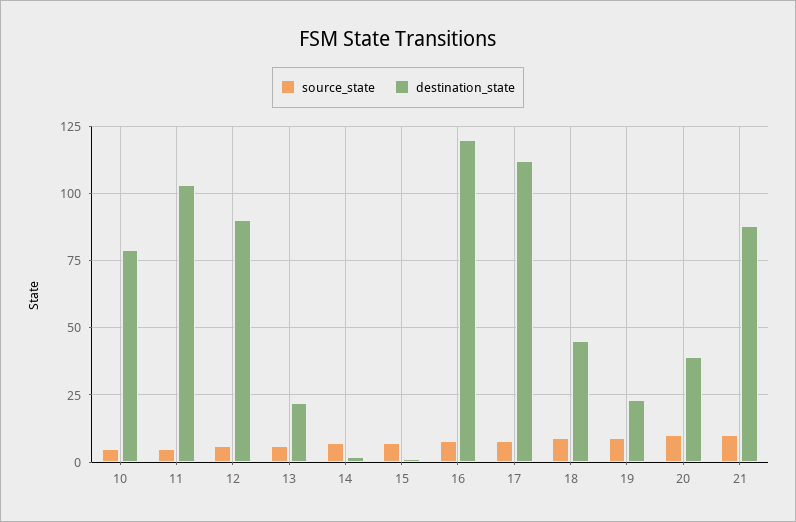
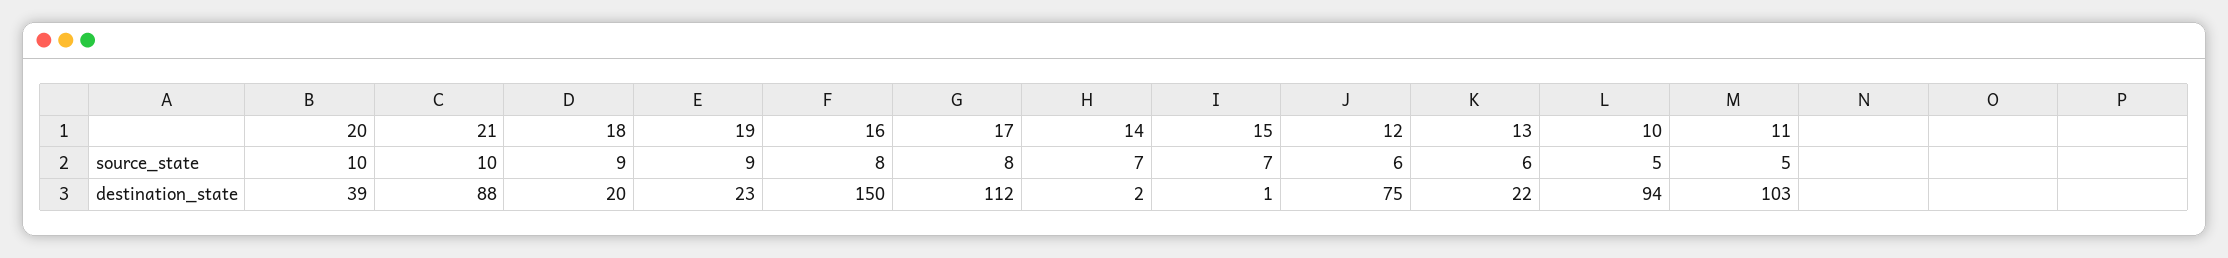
  {
    "source_state": {
      "10": 5,
      "11": 5,
      "12": 6,
      "13": 6,
      "14": 7,
      "15": 7,
      "16": 8,
      "17": 8,
      "18": 9,
      "19": 9,
      "20": 10,
      "21": 10
    },
    "destination_state": {
-     "10": 80,
+     "10": 94,
      "11": 103,
-     "12": 90,
+     "12": 75,
      "13": 22,
      "14": 2,
      "15": 1,
-     "16": 120,
+     "16": 150,
      "17": 112,
-     "18": 45,
+     "18": 20,
      "19": 23,
      "20": 39,
      "21": 88
    }
  }

